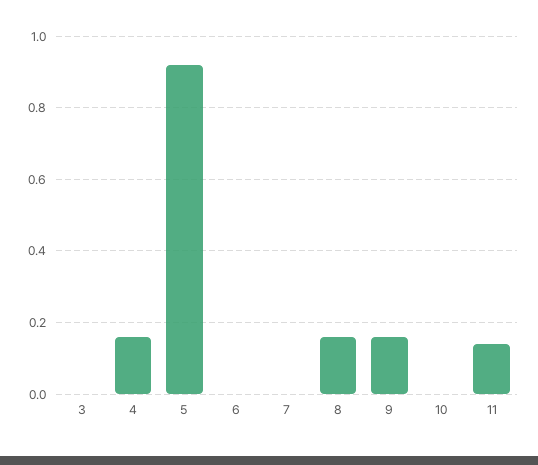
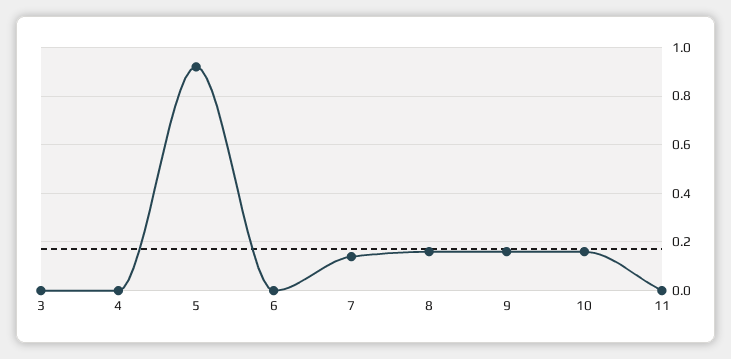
  {
    "3": 0,
-   "4": 0.15,
+   "4": 0,
    "5": 0.9,
    "6": 0,
-   "7": 0,
+   "7": 0.15,
    "8": 0.15,
    "9": 0.15,
-   "10": 0,
+   "10": 0.15,
-   "11": 0.15
+   "11": 0
  }

